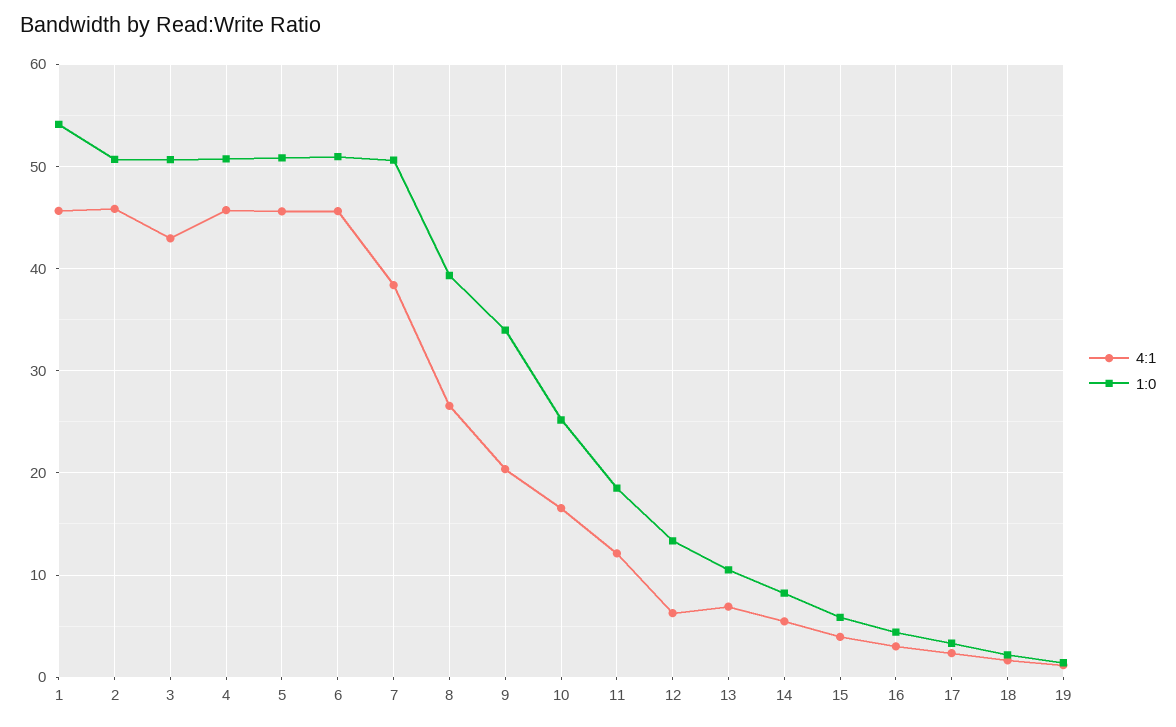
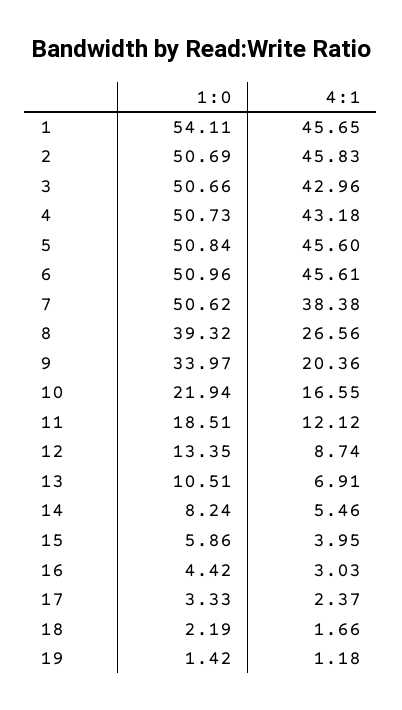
  {
    "4:1": {
      "1": 45.65,
      "2": 45.83,
      "3": 42.96,
-     "4": 46,
+     "4": 43.18,
      "5": 45.6,
      "6": 45.61,
      "7": 38.38,
      "8": 26.56,
      "9": 20.36,
      "10": 16.55,
      "11": 12.12,
-     "12": 6,
+     "12": 8.74,
      "13": 6.91,
      "14": 5.46,
      "15": 3.95,
      "16": 3.03,
      "17": 2.37,
      "18": 1.66,
      "19": 1.18
    },
    "1:0": {
      "1": 54.11,
      "2": 50.69,
      "3": 50.66,
      "4": 50.73,
      "5": 50.84,
      "6": 50.96,
      "7": 50.62,
      "8": 39.32,
      "9": 33.97,
-     "10": 25,
+     "10": 21.94,
      "11": 18.51,
      "12": 13.35,
      "13": 10.51,
      "14": 8.24,
      "15": 5.86,
      "16": 4.42,
      "17": 3.33,
      "18": 2.19,
      "19": 1.42
    }
  }

